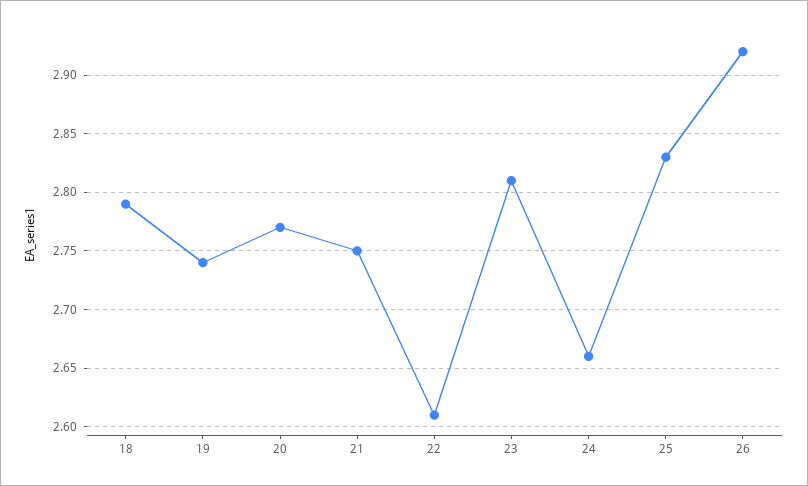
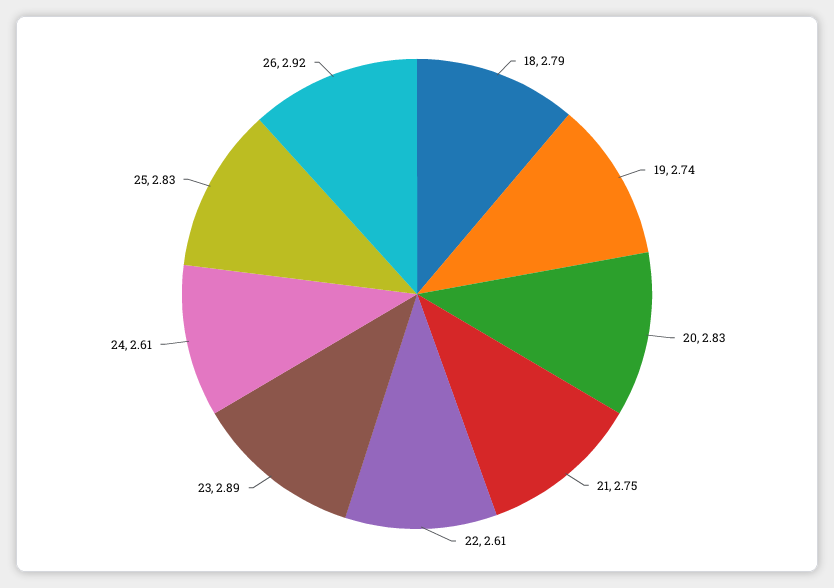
  {
    "18": 2.79,
    "19": 2.74,
-   "20": 2.77,
+   "20": 2.83,
    "21": 2.75,
    "22": 2.61,
-   "23": 2.81,
+   "23": 2.89,
-   "24": 2.66,
+   "24": 2.61,
    "25": 2.83,
    "26": 2.92
  }

